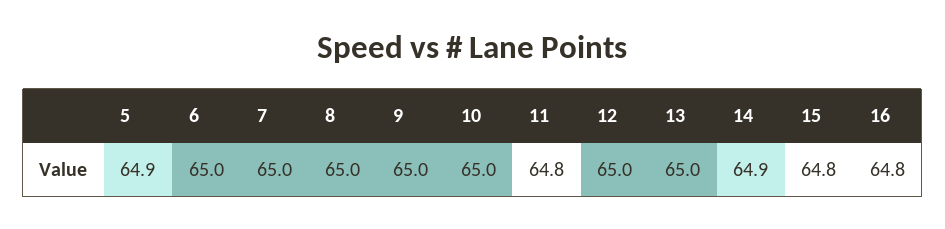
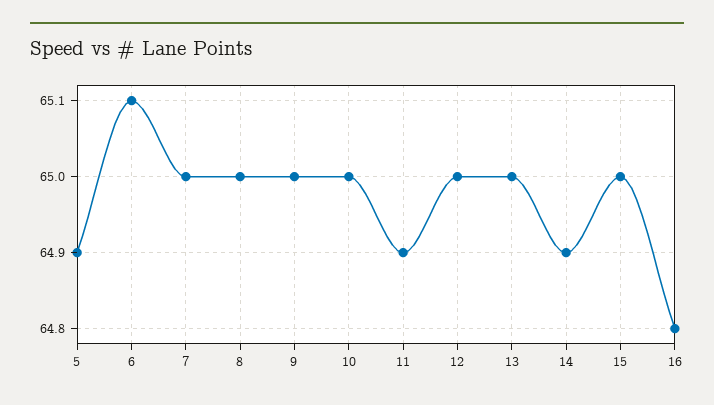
  {
    "5": 64.9,
-   "6": 65,
+   "6": 65.1,
    "7": 65,
    "8": 65,
    "9": 65,
    "10": 65,
-   "11": 64.8,
+   "11": 64.9,
    "12": 65,
    "13": 65,
    "14": 64.9,
-   "15": 64.8,
+   "15": 65,
    "16": 64.8
  }

